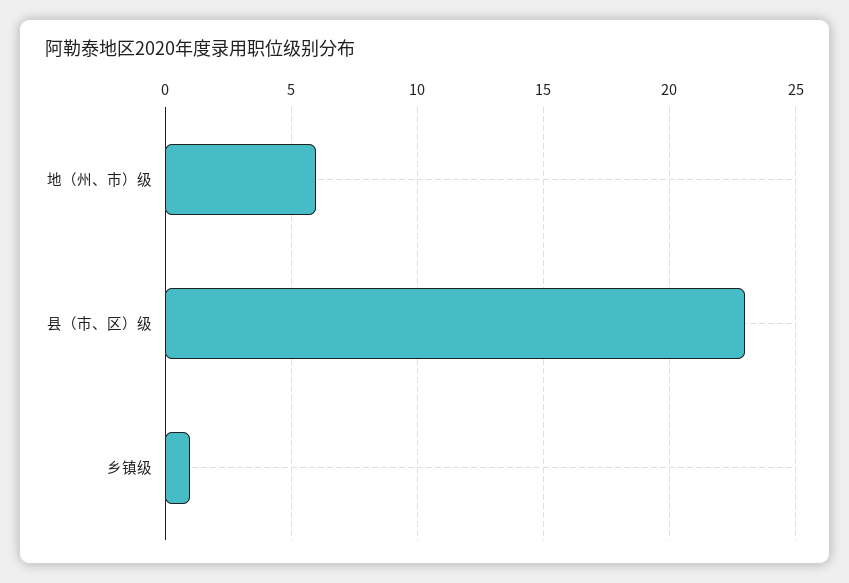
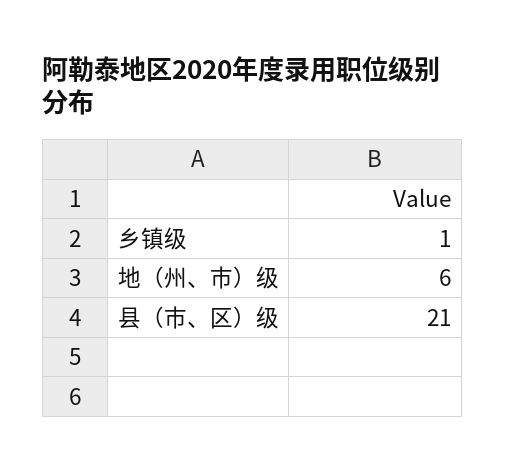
  {
    "地（州、市）级": 6,
-   "县（市、区）级": 23,
+   "县（市、区）级": 21,
    "乡镇级": 1
  }

